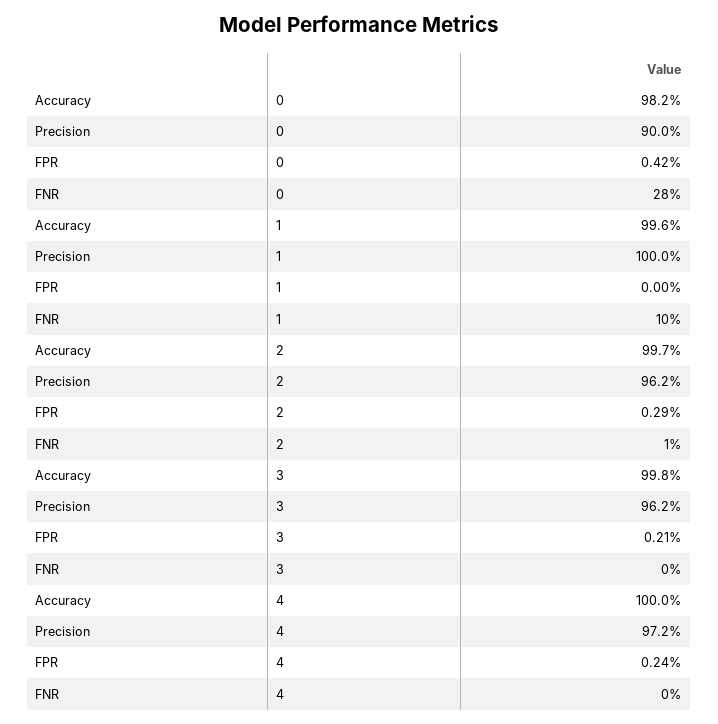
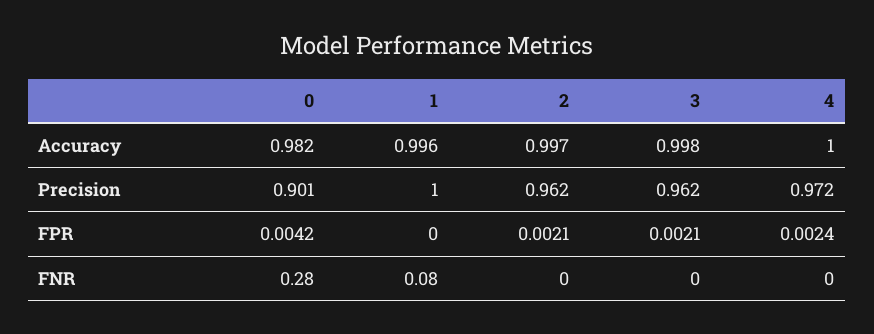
  {
    "Accuracy": {
      "0": 0.982,
      "1": 0.996,
      "2": 0.997,
      "3": 0.998,
      "4": 1
    },
    "Precision": {
-     "0": 0.9,
+     "0": 0.901,
      "1": 1,
      "2": 0.962,
      "3": 0.962,
      "4": 0.972
    },
    "FPR": {
      "0": 0.0042,
      "1": 0,
-     "2": 0.0029,
+     "2": 0.0021,
      "3": 0.0021,
      "4": 0.0024
    },
    "FNR": {
      "0": 0.28,
-     "1": 0.1,
+     "1": 0.08,
-     "2": 0.01,
+     "2": 0,
      "3": 0,
      "4": 0
    }
  }

